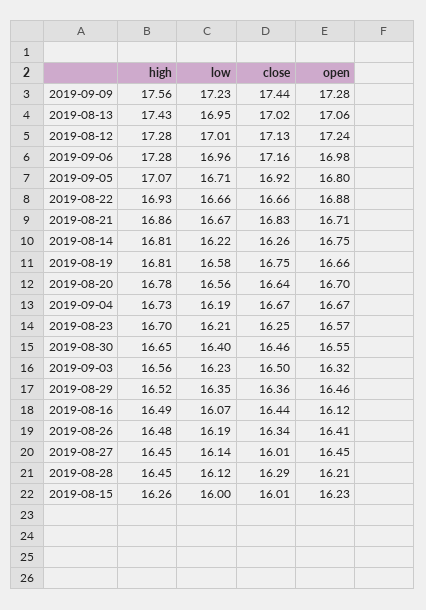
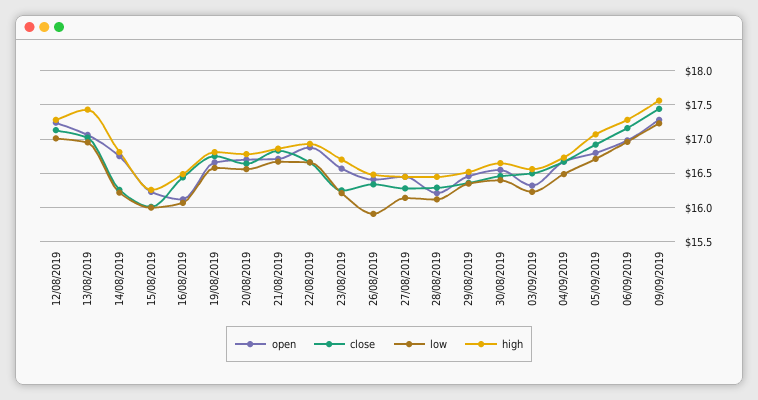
  {
    "high": {
      "2019-09-09": 17.56,
      "2019-08-13": 17.43,
      "2019-08-12": 17.28,
      "2019-09-06": 17.28,
      "2019-09-05": 17.07,
      "2019-08-22": 16.93,
      "2019-08-21": 16.86,
      "2019-08-14": 16.81,
      "2019-08-19": 16.81,
      "2019-08-20": 16.78,
      "2019-09-04": 16.73,
      "2019-08-23": 16.7,
      "2019-08-30": 16.65,
      "2019-09-03": 16.56,
      "2019-08-29": 16.52,
      "2019-08-16": 16.49,
      "2019-08-26": 16.48,
      "2019-08-27": 16.45,
      "2019-08-28": 16.45,
      "2019-08-15": 16.26
    },
    "low": {
      "2019-09-09": 17.23,
      "2019-08-13": 16.95,
      "2019-08-12": 17.01,
      "2019-09-06": 16.96,
      "2019-09-05": 16.71,
      "2019-08-22": 16.66,
      "2019-08-21": 16.67,
      "2019-08-14": 16.22,
      "2019-08-19": 16.58,
      "2019-08-20": 16.56,
-     "2019-09-04": 16.19,
+     "2019-09-04": 16.5,
      "2019-08-23": 16.21,
      "2019-08-30": 16.4,
      "2019-09-03": 16.23,
      "2019-08-29": 16.35,
      "2019-08-16": 16.07,
-     "2019-08-26": 16.19,
+     "2019-08-26": 15.9,
      "2019-08-27": 16.14,
      "2019-08-28": 16.12,
      "2019-08-15": 16
    },
    "close": {
      "2019-09-09": 17.44,
      "2019-08-13": 17.02,
      "2019-08-12": 17.13,
      "2019-09-06": 17.16,
      "2019-09-05": 16.92,
      "2019-08-22": 16.66,
      "2019-08-21": 16.83,
      "2019-08-14": 16.26,
      "2019-08-19": 16.75,
      "2019-08-20": 16.64,
      "2019-09-04": 16.67,
      "2019-08-23": 16.25,
      "2019-08-30": 16.46,
      "2019-09-03": 16.5,
      "2019-08-29": 16.36,
      "2019-08-16": 16.44,
      "2019-08-26": 16.34,
-     "2019-08-27": 16.01,
+     "2019-08-27": 16.3,
      "2019-08-28": 16.29,
      "2019-08-15": 16.01
    },
    "open": {
      "2019-09-09": 17.28,
      "2019-08-13": 17.06,
      "2019-08-12": 17.24,
      "2019-09-06": 16.98,
      "2019-09-05": 16.8,
      "2019-08-22": 16.88,
      "2019-08-21": 16.71,
      "2019-08-14": 16.75,
      "2019-08-19": 16.66,
      "2019-08-20": 16.7,
      "2019-09-04": 16.67,
      "2019-08-23": 16.57,
      "2019-08-30": 16.55,
      "2019-09-03": 16.32,
      "2019-08-29": 16.46,
      "2019-08-16": 16.12,
      "2019-08-26": 16.41,
      "2019-08-27": 16.45,
      "2019-08-28": 16.21,
      "2019-08-15": 16.23
    }
  }

